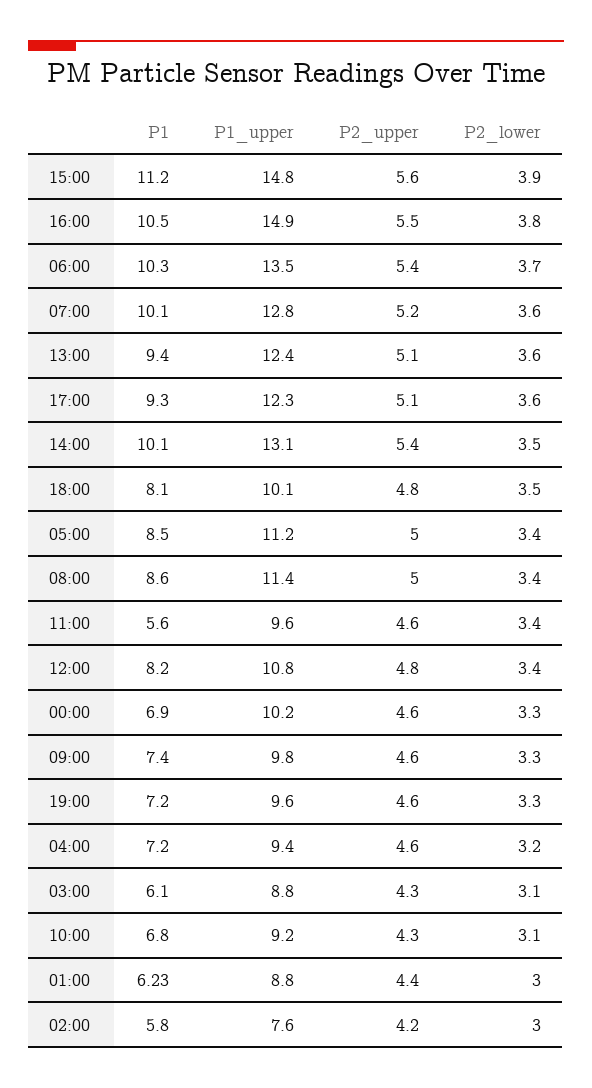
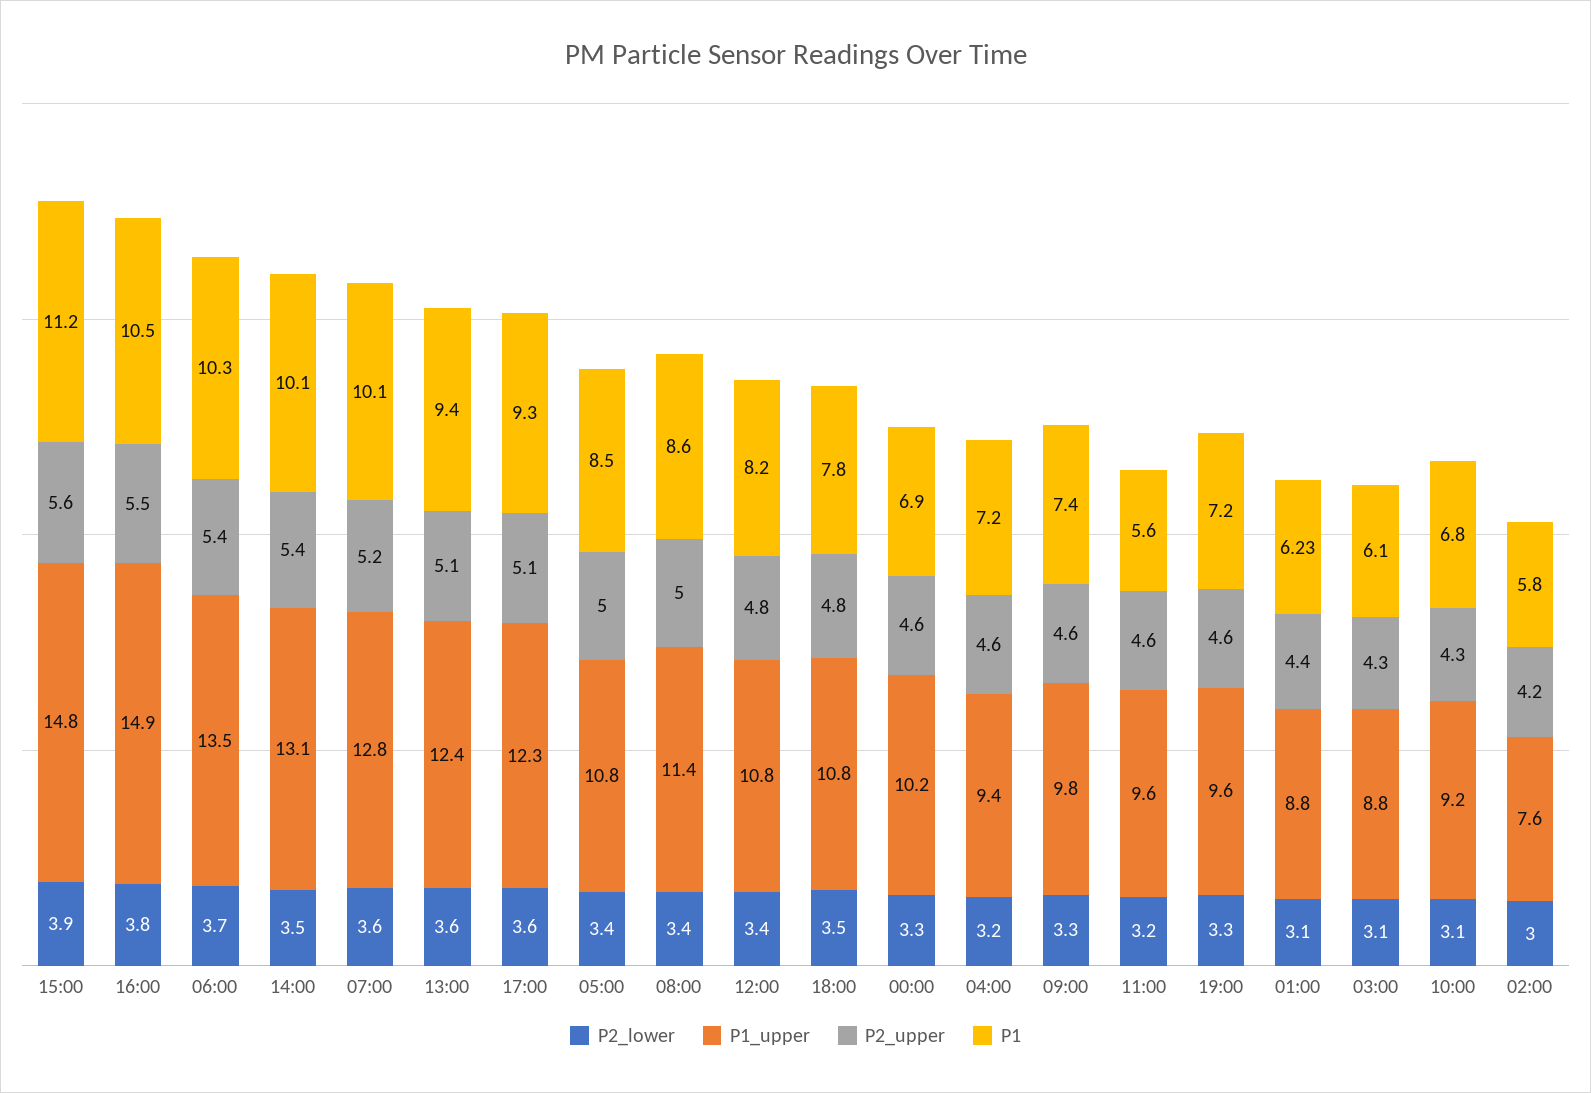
  {
    "P1": {
      "15:00": 11.2,
      "16:00": 10.5,
      "06:00": 10.3,
      "07:00": 10.1,
      "13:00": 9.4,
      "17:00": 9.3,
      "14:00": 10.1,
-     "18:00": 8.1,
+     "18:00": 7.8,
      "05:00": 8.5,
      "08:00": 8.6,
      "11:00": 5.6,
      "12:00": 8.2,
      "00:00": 6.9,
      "09:00": 7.4,
      "19:00": 7.2,
      "04:00": 7.2,
      "03:00": 6.1,
      "10:00": 6.8,
      "01:00": 6.23,
      "02:00": 5.8
    },
    "P1_upper": {
      "15:00": 14.8,
      "16:00": 14.9,
      "06:00": 13.5,
      "07:00": 12.8,
      "13:00": 12.4,
      "17:00": 12.3,
      "14:00": 13.1,
-     "18:00": 10.1,
+     "18:00": 10.8,
-     "05:00": 11.2,
+     "05:00": 10.8,
      "08:00": 11.4,
      "11:00": 9.6,
      "12:00": 10.8,
      "00:00": 10.2,
      "09:00": 9.8,
      "19:00": 9.6,
      "04:00": 9.4,
      "03:00": 8.8,
      "10:00": 9.2,
      "01:00": 8.8,
      "02:00": 7.6
    },
    "P2_upper": {
      "15:00": 5.6,
      "16:00": 5.5,
      "06:00": 5.4,
      "07:00": 5.2,
      "13:00": 5.1,
      "17:00": 5.1,
      "14:00": 5.4,
      "18:00": 4.8,
      "05:00": 5,
      "08:00": 5,
      "11:00": 4.6,
      "12:00": 4.8,
      "00:00": 4.6,
      "09:00": 4.6,
      "19:00": 4.6,
      "04:00": 4.6,
      "03:00": 4.3,
      "10:00": 4.3,
      "01:00": 4.4,
      "02:00": 4.2
    },
    "P2_lower": {
      "15:00": 3.9,
      "16:00": 3.8,
      "06:00": 3.7,
      "07:00": 3.6,
      "13:00": 3.6,
      "17:00": 3.6,
      "14:00": 3.5,
      "18:00": 3.5,
      "05:00": 3.4,
      "08:00": 3.4,
-     "11:00": 3.4,
+     "11:00": 3.2,
      "12:00": 3.4,
      "00:00": 3.3,
      "09:00": 3.3,
      "19:00": 3.3,
      "04:00": 3.2,
      "03:00": 3.1,
      "10:00": 3.1,
-     "01:00": 3,
+     "01:00": 3.1,
      "02:00": 3
    }
  }

